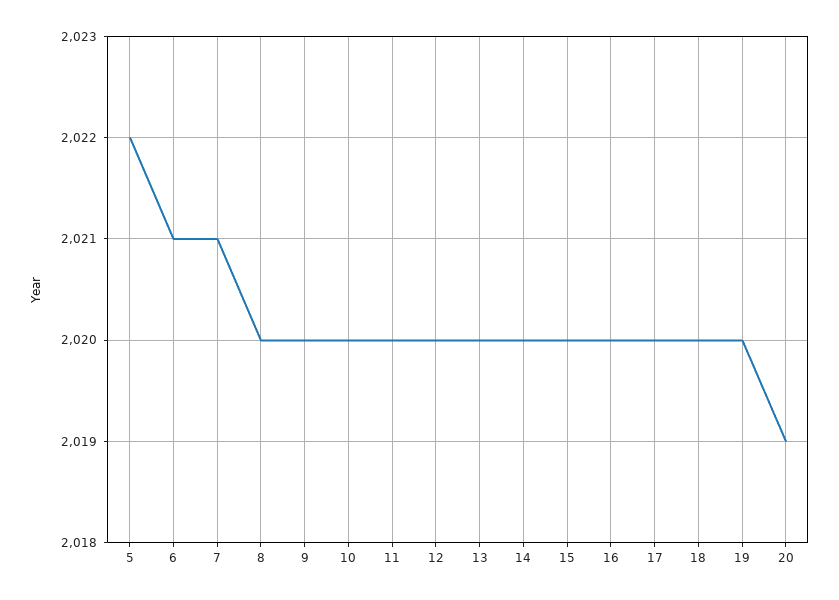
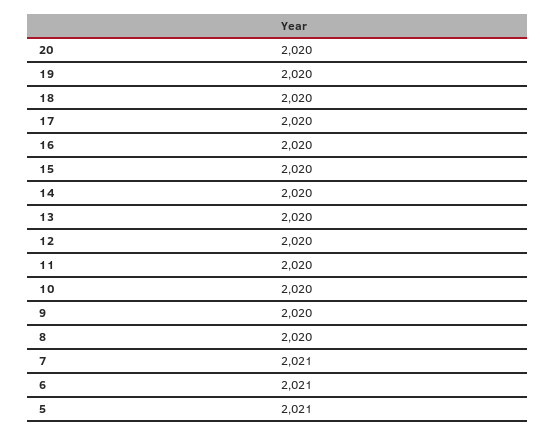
  {
-   "5": 2022,
+   "5": 2021,
    "6": 2021,
    "7": 2021,
    "8": 2020,
    "9": 2020,
    "10": 2020,
    "11": 2020,
    "12": 2020,
    "13": 2020,
    "14": 2020,
    "15": 2020,
    "16": 2020,
    "17": 2020,
    "18": 2020,
    "19": 2020,
-   "20": 2019
+   "20": 2020
  }

